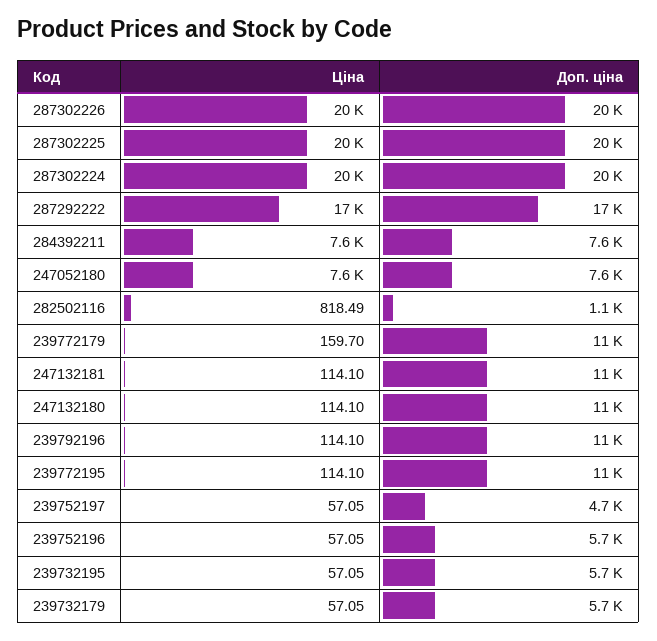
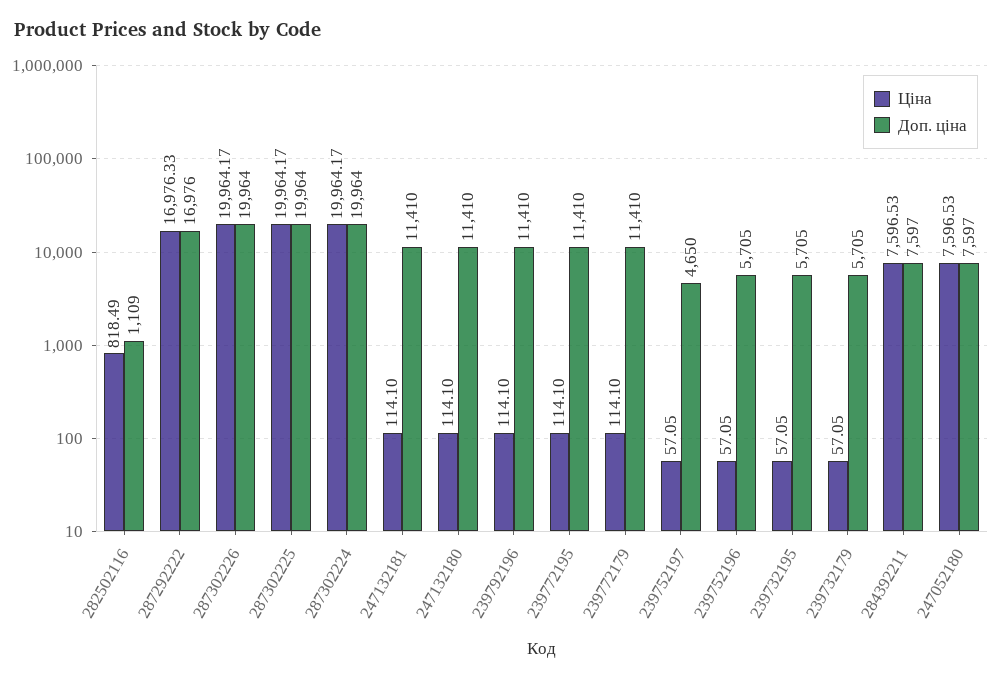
  {
    "Ціна": {
      "287302226": 19964.17,
      "287302225": 19964.17,
      "287302224": 19964.17,
      "287292222": 16976.33,
      "284392211": 7596.53,
      "247052180": 7596.53,
      "282502116": 818.49,
-     "239772179": 159.7,
+     "239772179": 114.1,
      "247132181": 114.1,
      "247132180": 114.1,
      "239792196": 114.1,
      "239772195": 114.1,
      "239752197": 57.05,
      "239752196": 57.05,
      "239732195": 57.05,
      "239732179": 57.05
    },
    "Доп. ціна": {
      "287302226": 19964,
      "287302225": 19964,
      "287302224": 19964,
      "287292222": 16976,
      "284392211": 7597,
      "247052180": 7597,
      "282502116": 1109,
      "239772179": 11410,
      "247132181": 11410,
      "247132180": 11410,
      "239792196": 11410,
      "239772195": 11410,
      "239752197": 4650,
      "239752196": 5705,
      "239732195": 5705,
      "239732179": 5705
    }
  }

